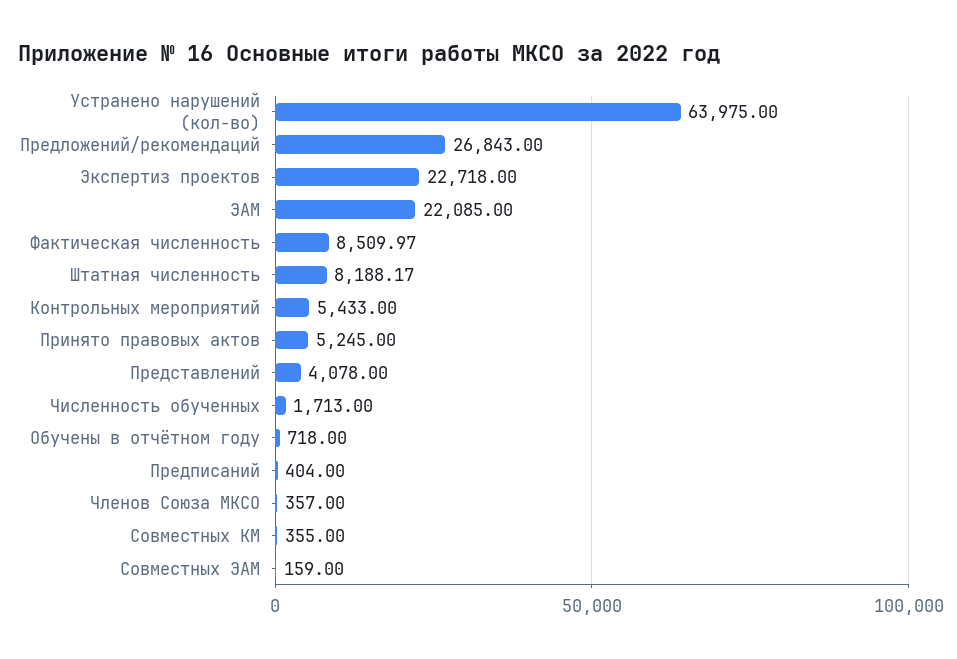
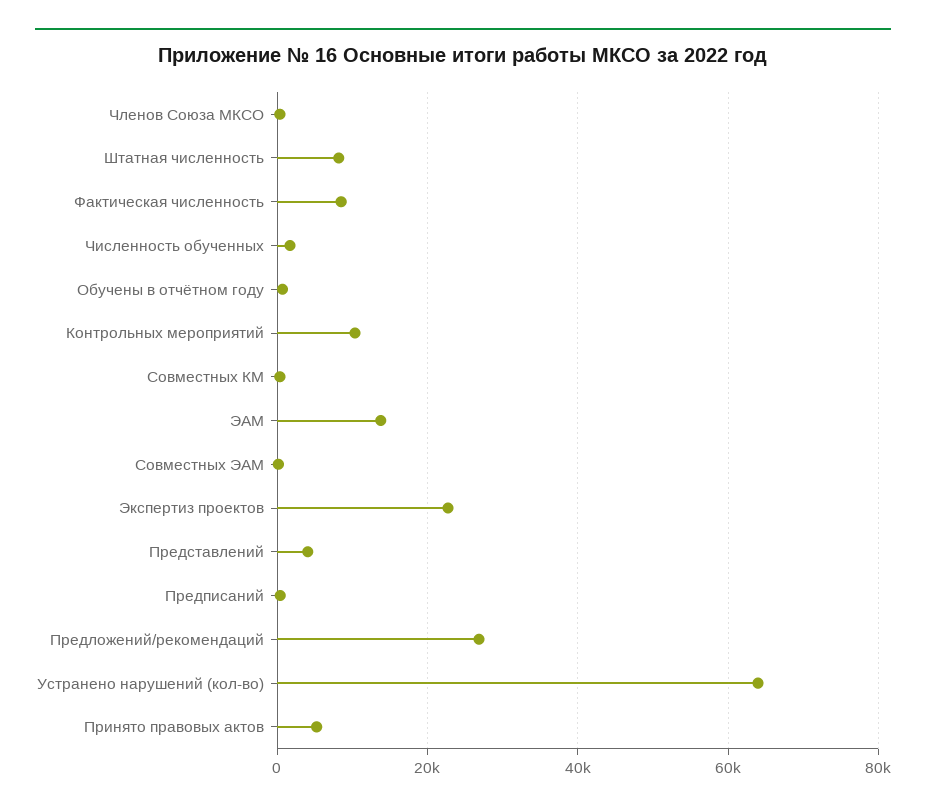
  {
    "Устранено нарушений (кол-во)": 63975,
    "Предложений/рекомендаций": 26843,
    "Экспертиз проектов": 22718,
-   "ЭАМ": 22085,
+   "ЭАМ": 14000,
    "Фактическая численность": 8509.97,
    "Штатная численность": 8188.17,
-   "Контрольных мероприятий": 5433,
+   "Контрольных мероприятий": 10000,
    "Принято правовых актов": 5245,
    "Представлений": 4078,
    "Численность обученных": 1713,
    "Обучены в отчётном году": 718,
    "Предписаний": 404,
    "Членов Союза МКСО": 357,
    "Совместных КМ": 355,
    "Совместных ЭАМ": 159
  }

